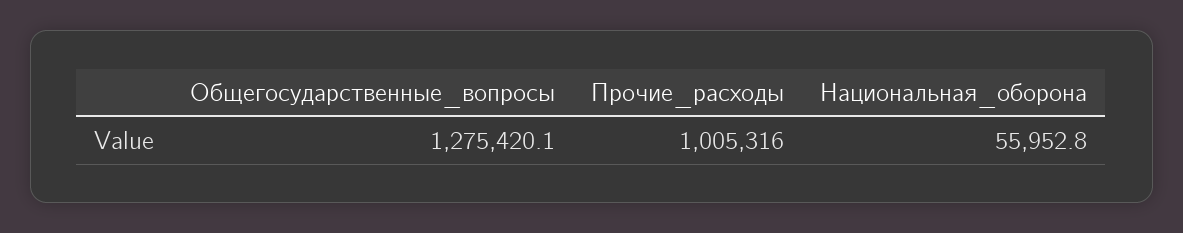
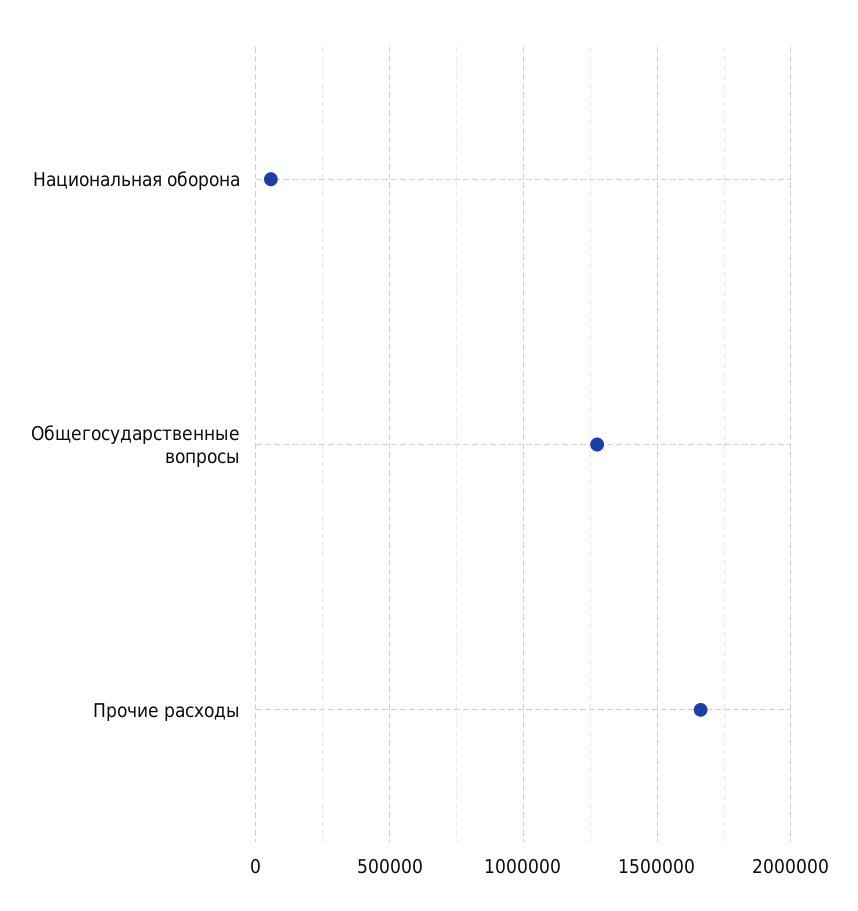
  {
    "Общегосударственные_вопросы": 1275420.1,
-   "Прочие_расходы": 1005316,
+   "Прочие_расходы": 1650000,
    "Национальная_оборона": 55952.8
  }

